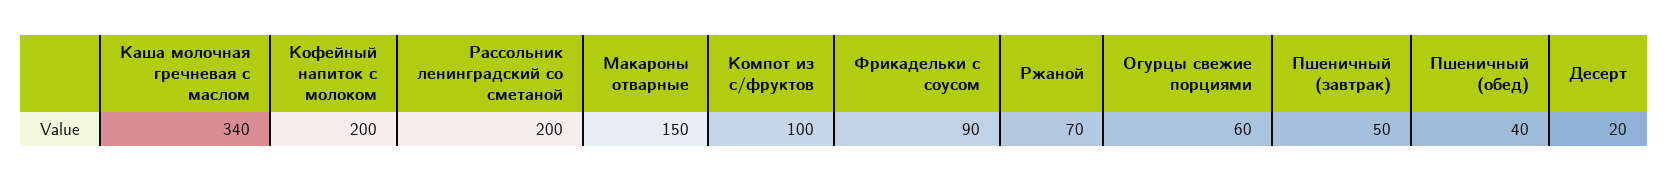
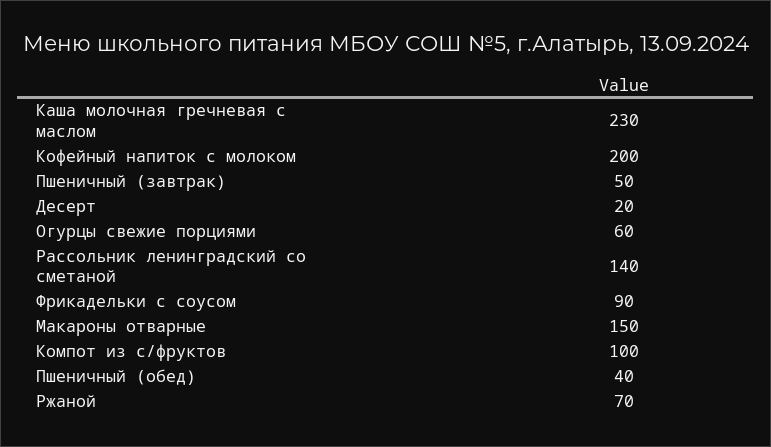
  {
-   "Каша молочная гречневая с маслом": 340,
+   "Каша молочная гречневая с маслом": 230,
    "Кофейный напиток с молоком": 200,
-   "Рассольник ленинградский со сметаной": 200,
+   "Рассольник ленинградский со сметаной": 140,
    "Макароны отварные": 150,
    "Компот из с/фруктов": 100,
    "Фрикадельки с соусом": 90,
    "Ржаной": 70,
    "Огурцы свежие порциями": 60,
    "Пшеничный (завтрак)": 50,
    "Пшеничный (обед)": 40,
    "Десерт": 20
  }

